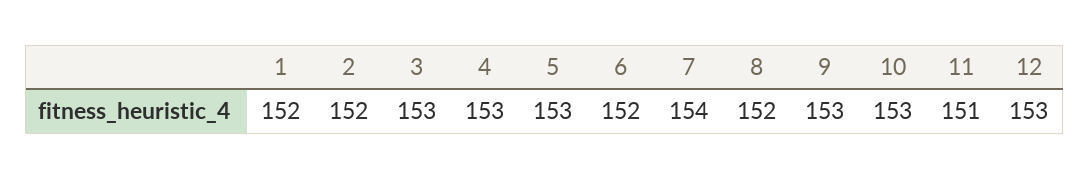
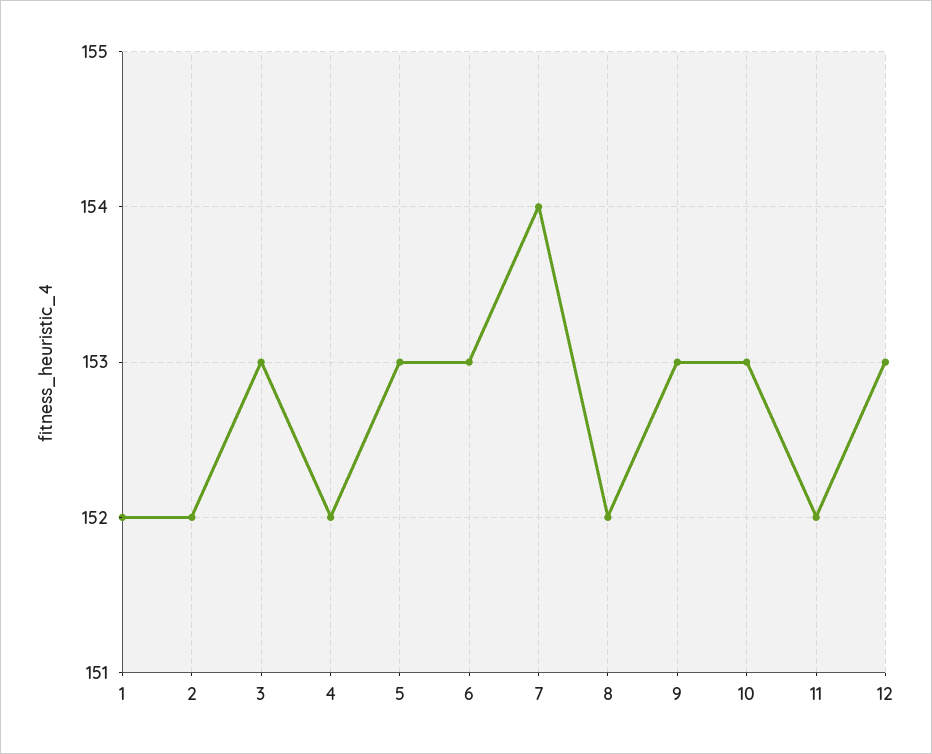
  {
    "1": 152,
    "2": 152,
    "3": 153,
-   "4": 153,
+   "4": 152,
    "5": 153,
-   "6": 152,
+   "6": 153,
    "7": 154,
    "8": 152,
    "9": 153,
    "10": 153,
-   "11": 151,
+   "11": 152,
    "12": 153
  }

